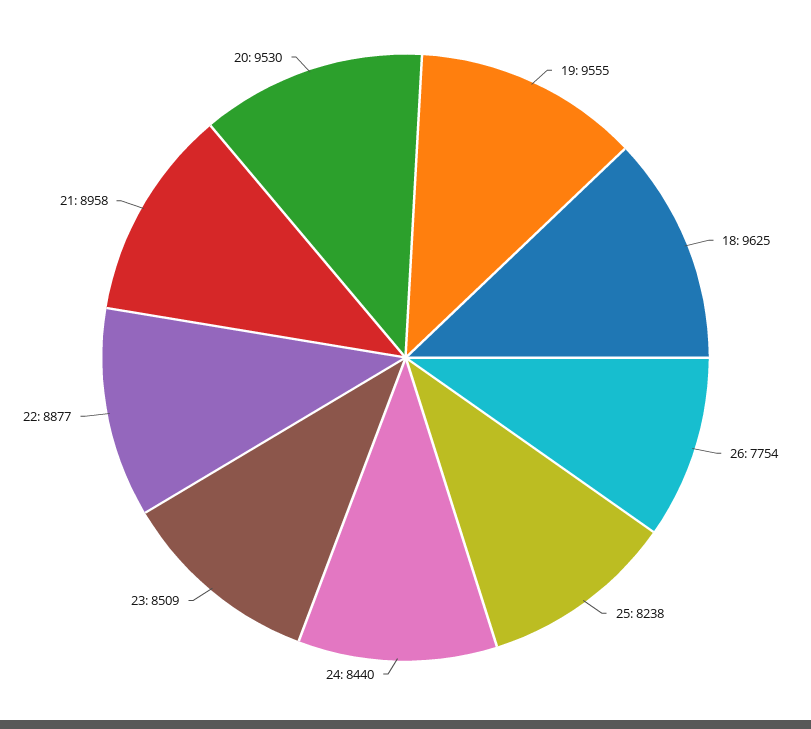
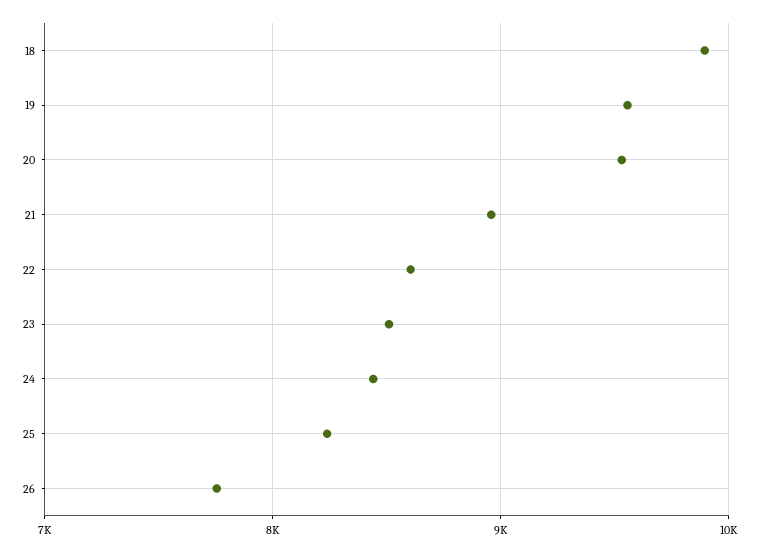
  {
    "19": 9555,
-   "18": 9625,
+   "18": 9900,
    "26": 7754,
    "25": 8238,
    "24": 8440,
    "23": 8509,
-   "22": 8877,
+   "22": 8600,
    "21": 8958,
    "20": 9530
  }

